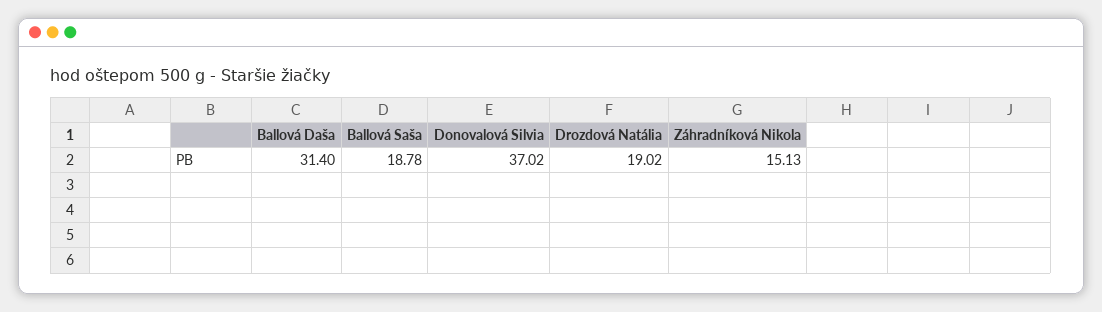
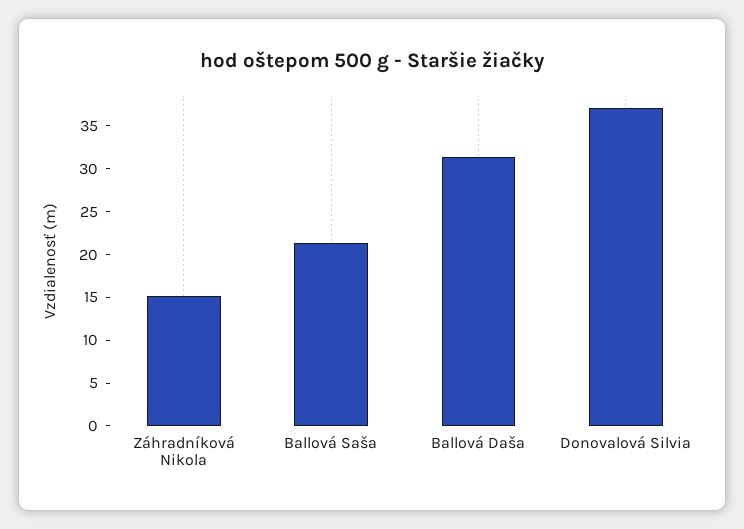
  {
    "Ballová Daša": 31.4,
-   "Ballová Saša": 18.78,
+   "Ballová Saša": 21,
    "Donovalová Silvia": 37.02,
-   "Drozdová Natália": 19.02,
    "Záhradníková Nikola": 15.13
  }

